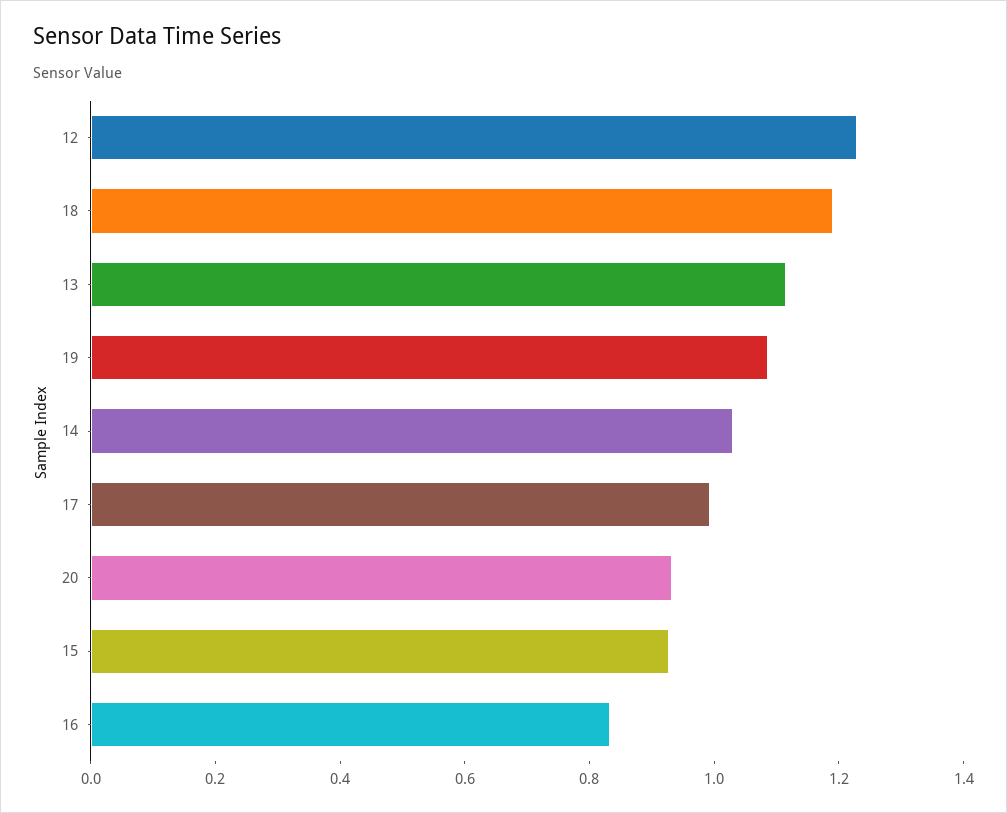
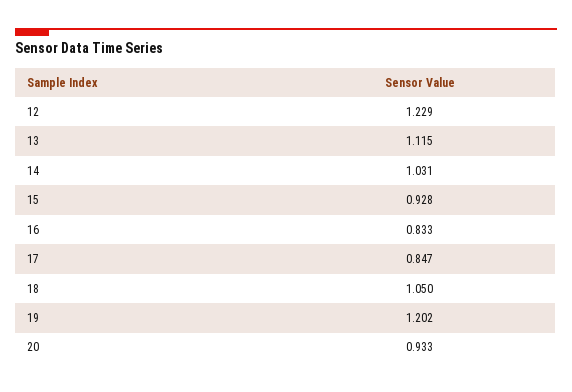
  {
    "12": 1.229,
-   "18": 1.2,
+   "18": 1.05,
    "13": 1.115,
-   "19": 1.1,
+   "19": 1.202,
    "14": 1.031,
-   "17": 1,
+   "17": 0.847,
    "20": 0.933,
    "15": 0.928,
    "16": 0.833
  }

